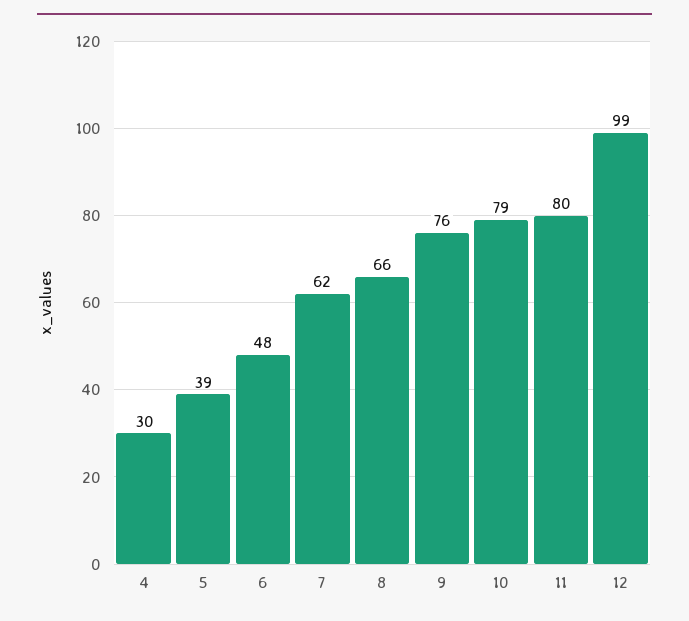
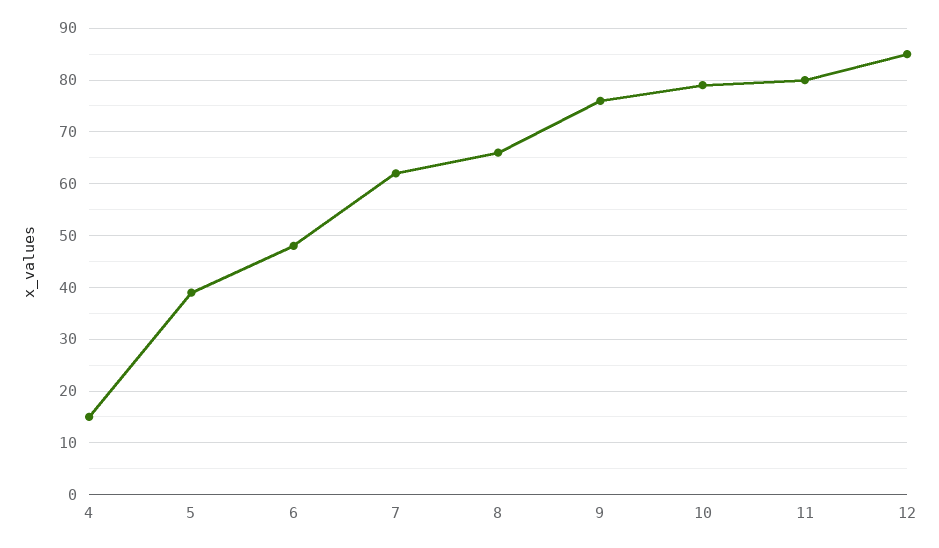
  {
-   "4": 30,
+   "4": 15,
    "5": 39,
    "6": 48,
    "7": 62,
    "8": 66,
    "9": 76,
    "10": 79,
    "11": 80,
-   "12": 99
+   "12": 85
  }

